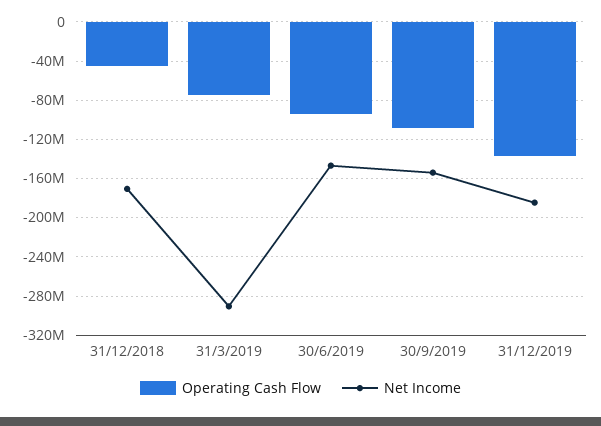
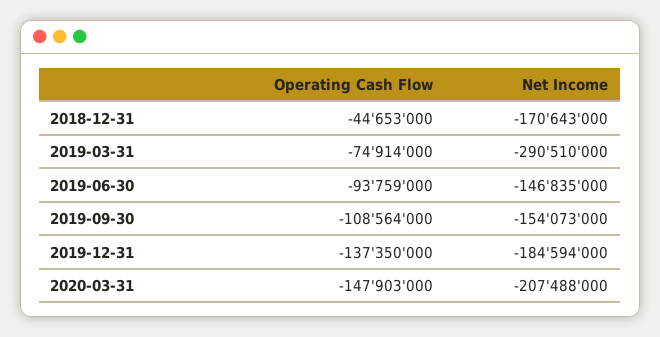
  {
    "Operating Cash Flow": {
      "31/12/2018": -44653000,
      "31/3/2019": -74914000,
      "30/6/2019": -93759000,
      "30/9/2019": -108564000,
-     "31/12/2019": -137350000
+     "31/12/2019": -137350000,
+     "2020-03-31": -147903000
    },
    "Net Income": {
      "31/12/2018": -170643000,
      "31/3/2019": -290510000,
      "30/6/2019": -146835000,
      "30/9/2019": -154073000,
-     "31/12/2019": -184594000
+     "31/12/2019": -184594000,
+     "2020-03-31": -207488000
    }
  }

